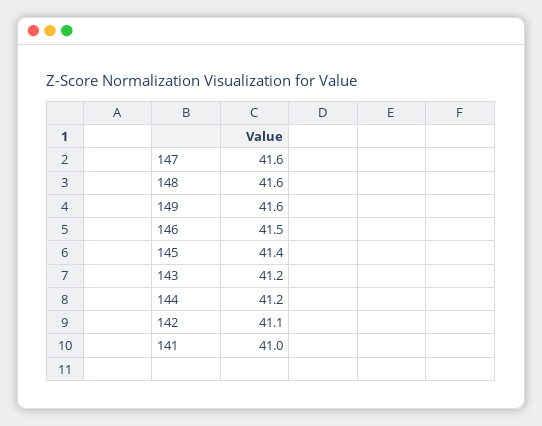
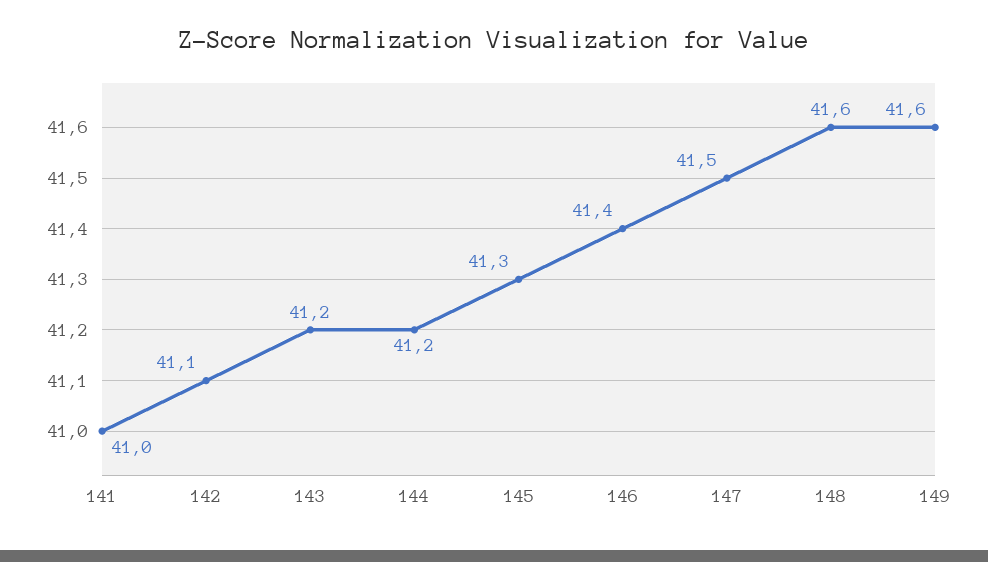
  {
-   "147": 41.6,
+   "147": 41.5,
    "148": 41.6,
    "149": 41.6,
-   "146": 41.5,
+   "146": 41.4,
-   "145": 41.4,
+   "145": 41.3,
    "143": 41.2,
    "144": 41.2,
    "142": 41.1,
    "141": 41
  }

